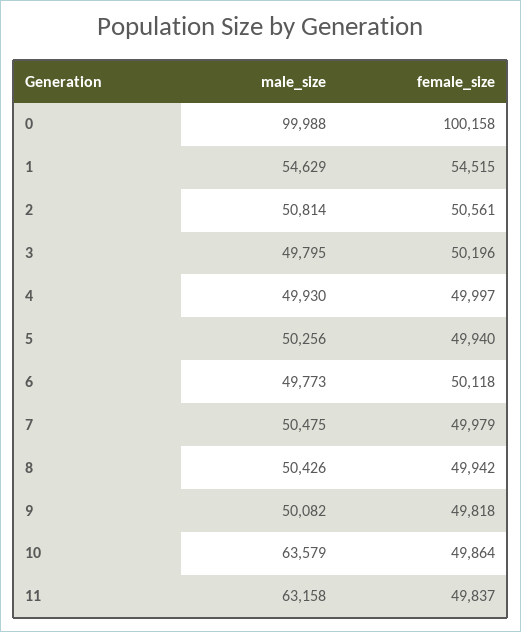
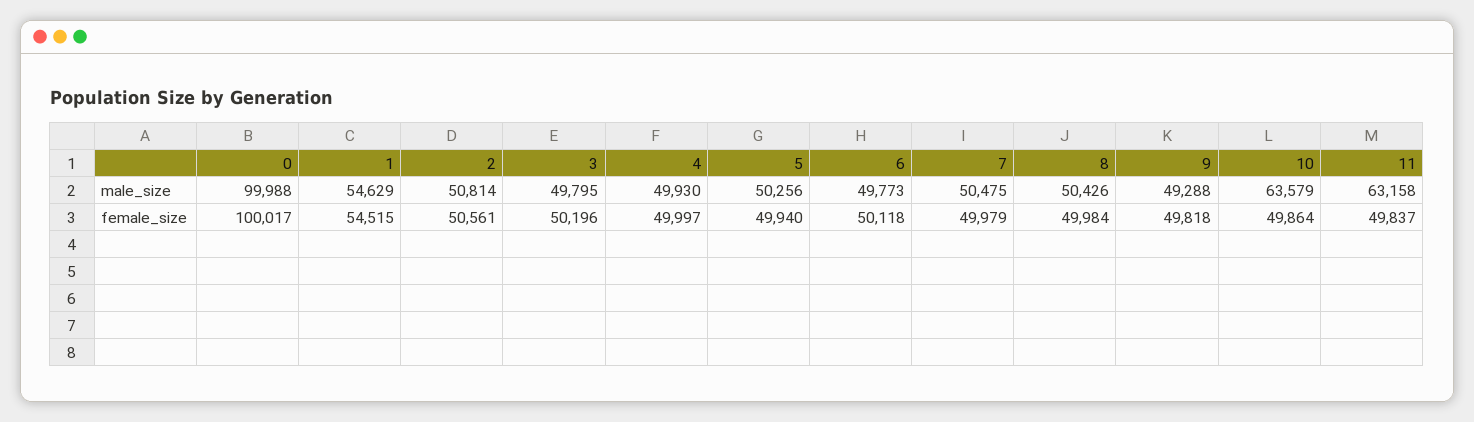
  {
    "male_size": {
      "0": 99988,
      "1": 54629,
      "2": 50814,
      "3": 49795,
      "4": 49930,
      "5": 50256,
      "6": 49773,
      "7": 50475,
      "8": 50426,
-     "9": 50082,
+     "9": 49288,
      "10": 63579,
      "11": 63158
    },
    "female_size": {
-     "0": 100158,
+     "0": 100017,
      "1": 54515,
      "2": 50561,
      "3": 50196,
      "4": 49997,
      "5": 49940,
      "6": 50118,
      "7": 49979,
-     "8": 49942,
+     "8": 49984,
      "9": 49818,
      "10": 49864,
      "11": 49837
    }
  }

